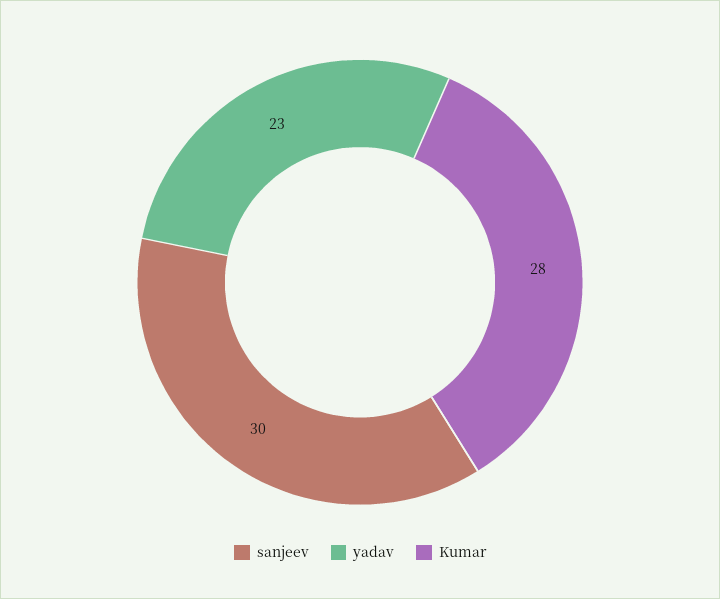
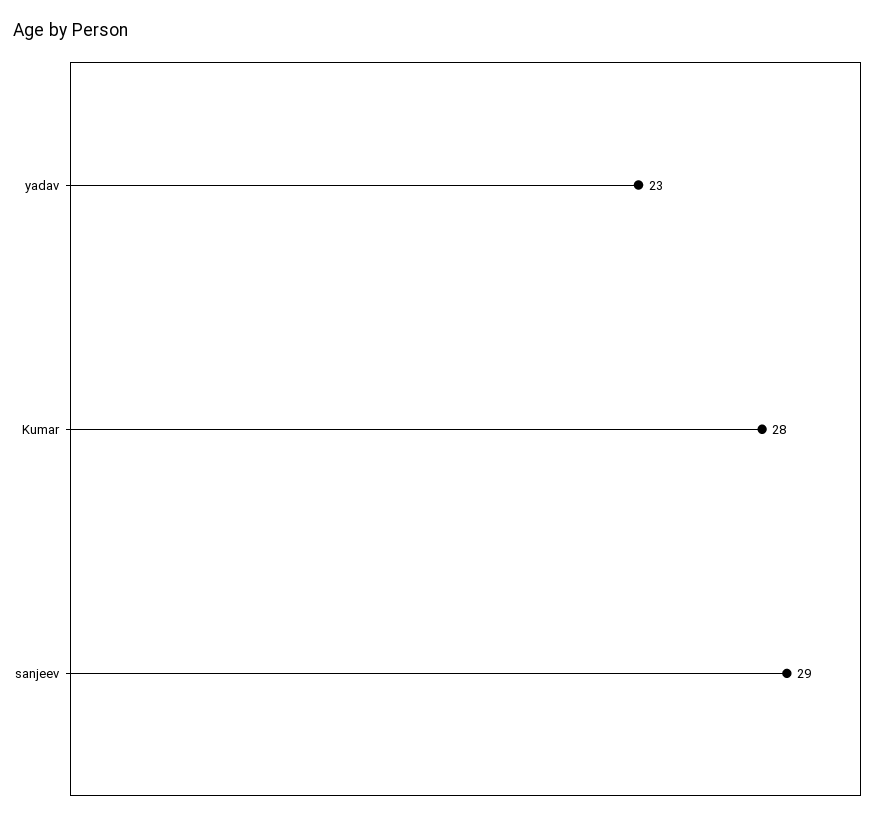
  {
-   "sanjeev": 30,
+   "sanjeev": 29,
    "yadav": 23,
    "Kumar": 28
  }

